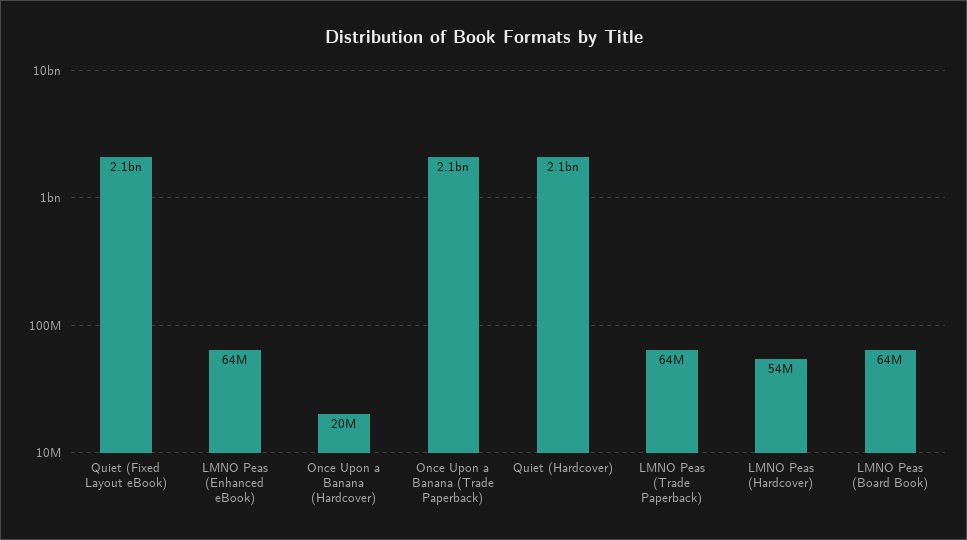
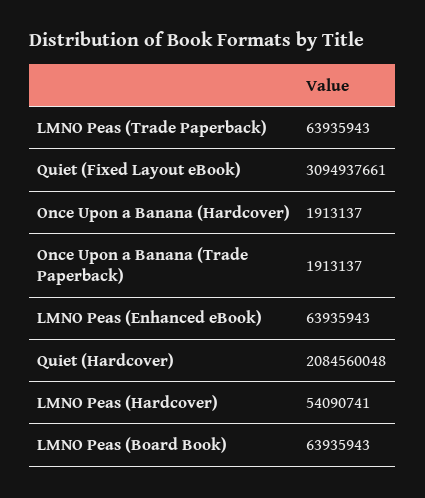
  {
-   "Quiet (Fixed Layout eBook)": 2100000000,
+   "Quiet (Fixed Layout eBook)": 3094937661,
    "LMNO Peas (Enhanced eBook)": 63935943,
-   "Once Upon a Banana (Hardcover)": 20000000,
+   "Once Upon a Banana (Hardcover)": 1913137,
-   "Once Upon a Banana (Trade Paperback)": 2100000000,
+   "Once Upon a Banana (Trade Paperback)": 1913137,
    "Quiet (Hardcover)": 2084560048,
    "LMNO Peas (Trade Paperback)": 63935943,
    "LMNO Peas (Hardcover)": 54090741,
    "LMNO Peas (Board Book)": 63935943
  }

